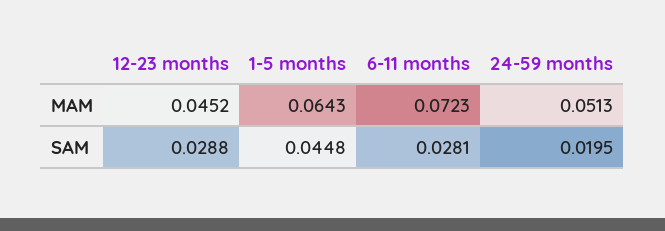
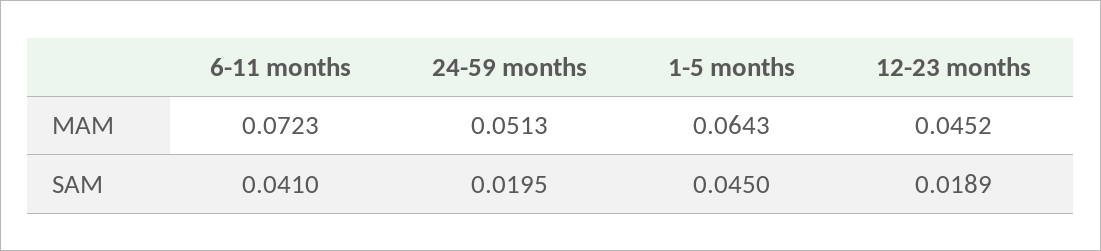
  {
    "12-23 months": {
      "MAM": 0.0452,
-     "SAM": 0.0288
+     "SAM": 0.0189
    },
    "1-5 months": {
      "MAM": 0.0643,
-     "SAM": 0.0448
+     "SAM": 0.045
    },
    "6-11 months": {
      "MAM": 0.0723,
-     "SAM": 0.0281
+     "SAM": 0.041
    },
    "24-59 months": {
      "MAM": 0.0513,
      "SAM": 0.0195
    }
  }

